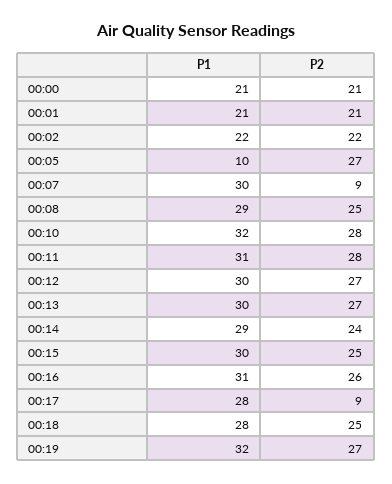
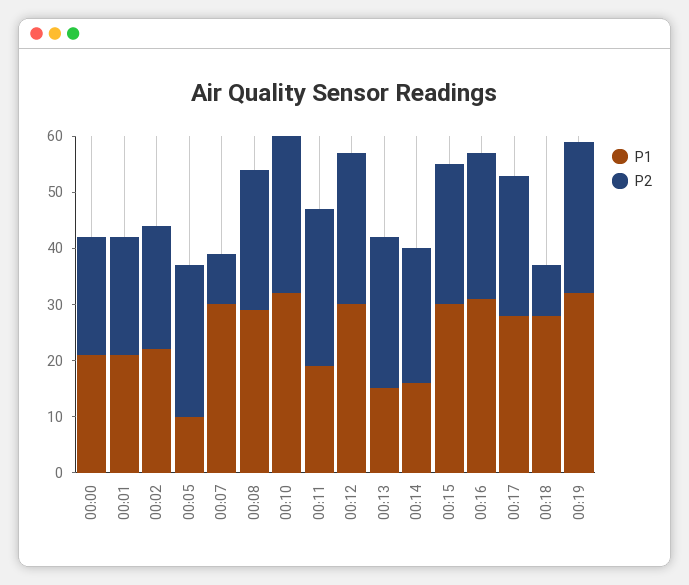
  {
    "P1": {
      "00:00": 21,
      "00:01": 21,
      "00:02": 22,
      "00:05": 10,
      "00:07": 30,
      "00:08": 29,
      "00:10": 32,
-     "00:11": 31,
+     "00:11": 20,
      "00:12": 30,
-     "00:13": 30,
+     "00:13": 15,
-     "00:14": 29,
+     "00:14": 15,
      "00:15": 30,
      "00:16": 31,
      "00:17": 28,
      "00:18": 28,
      "00:19": 32
    },
    "P2": {
      "00:00": 21,
      "00:01": 21,
      "00:02": 22,
      "00:05": 27,
      "00:07": 9,
      "00:08": 25,
      "00:10": 28,
      "00:11": 28,
      "00:12": 27,
      "00:13": 27,
      "00:14": 24,
      "00:15": 25,
      "00:16": 26,
-     "00:17": 9,
+     "00:17": 25,
-     "00:18": 25,
+     "00:18": 10,
      "00:19": 27
    }
  }

